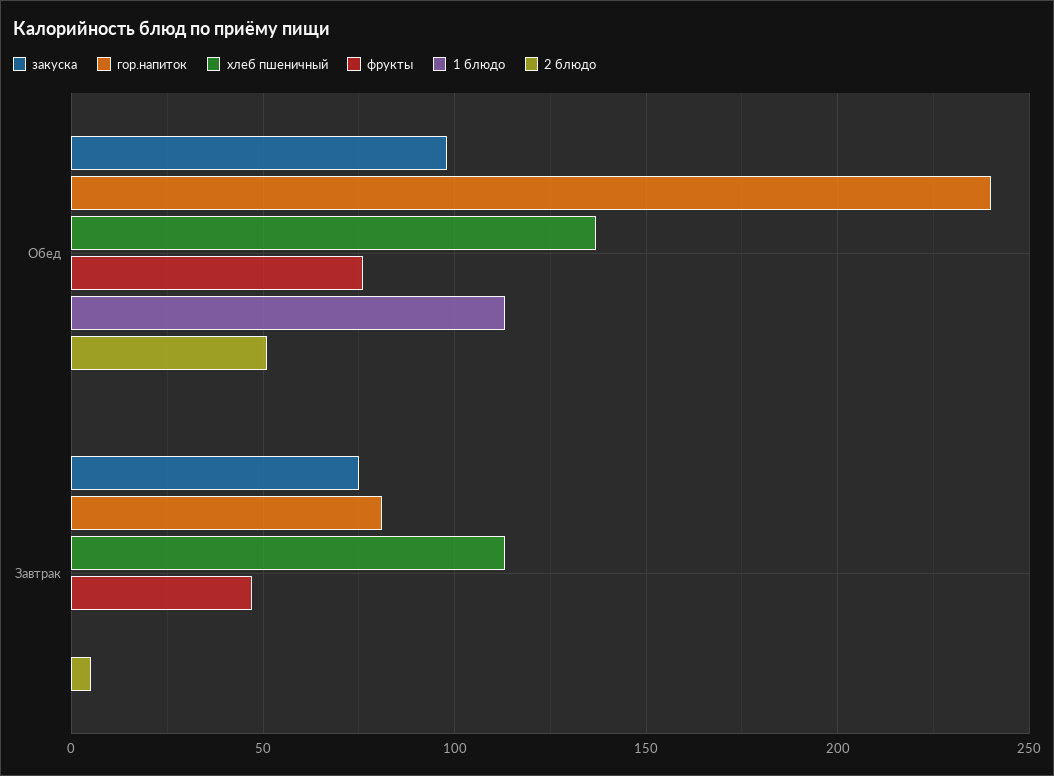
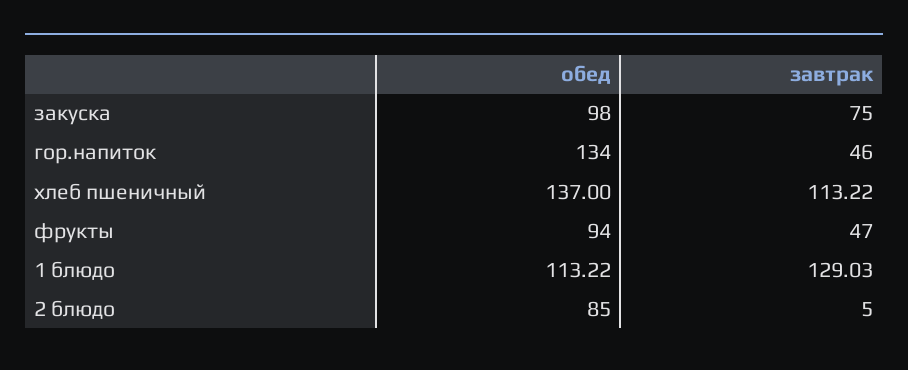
  {
    "закуска": {
      "Обед": 98,
      "Завтрак": 75
    },
    "гор.напиток": {
-     "Обед": 240,
+     "Обед": 134,
-     "Завтрак": 80
+     "Завтрак": 46
    },
    "хлеб пшеничный": {
      "Обед": 137,
      "Завтрак": 113.22
    },
    "фрукты": {
-     "Обед": 75,
+     "Обед": 94,
      "Завтрак": 47
    },
    "1 блюдо": {
      "Обед": 113.22,
-     "Завтрак": 0
+     "Завтрак": 129.03
    },
    "2 блюдо": {
-     "Обед": 50,
+     "Обед": 85,
      "Завтрак": 5
    }
  }

